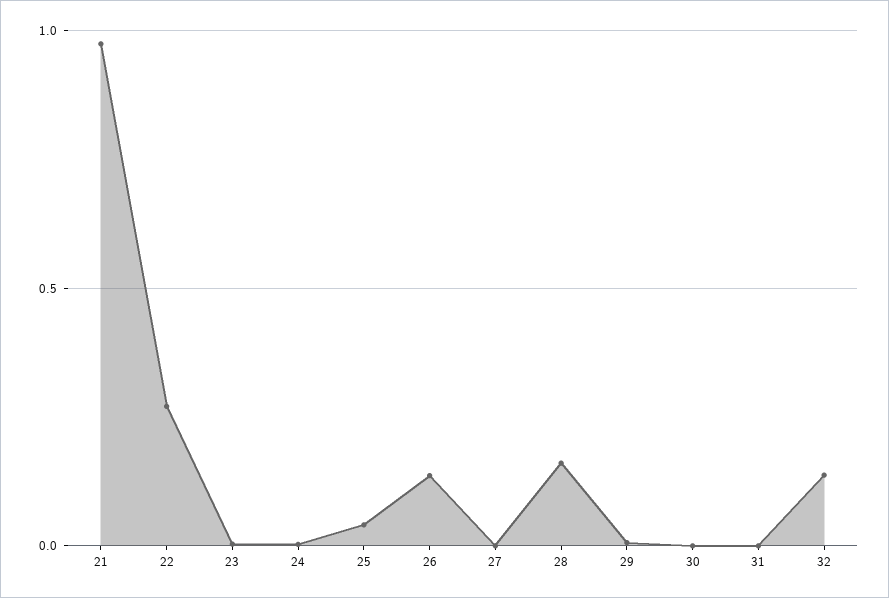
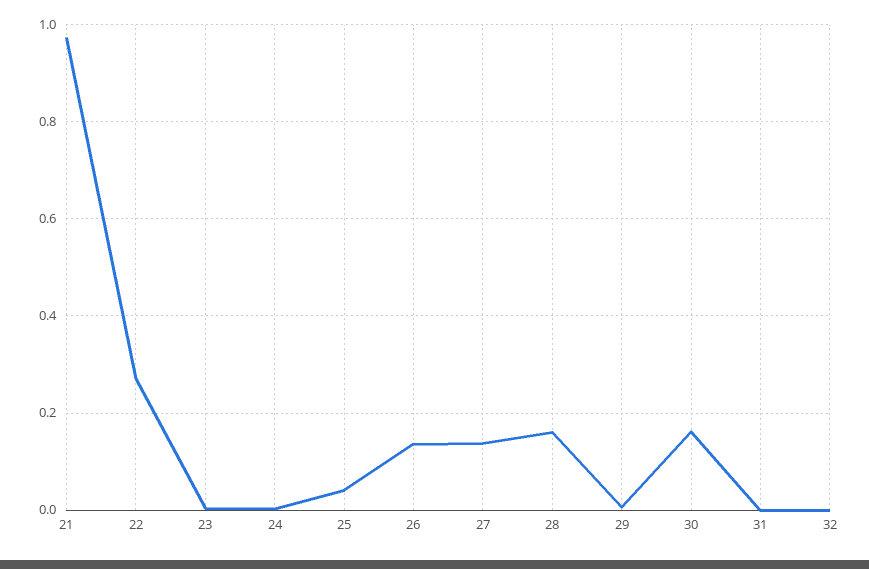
  {
    "21": 0.98,
    "22": 0.28,
    "23": 0,
    "24": 0,
    "25": 0.04,
    "26": 0.14,
-   "27": 0,
+   "27": 0.14,
    "28": 0.16,
    "29": 0,
-   "30": 0,
+   "30": 0.16,
    "31": 0,
-   "32": 0.15
+   "32": 0
  }

